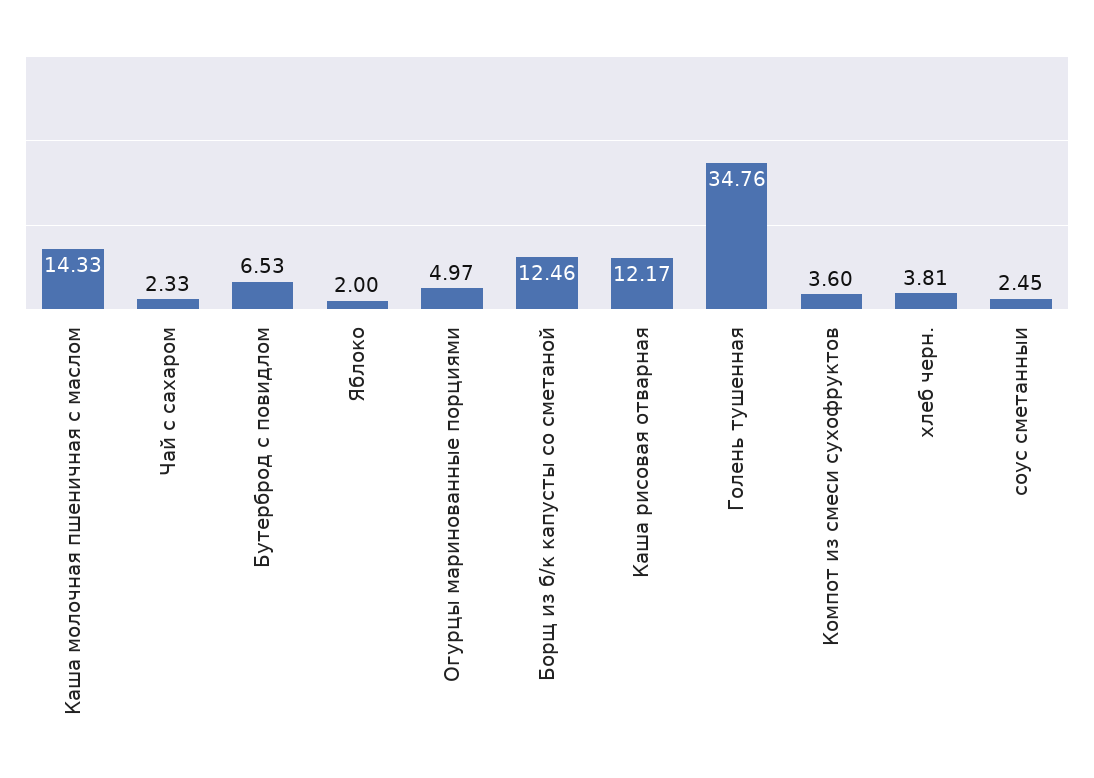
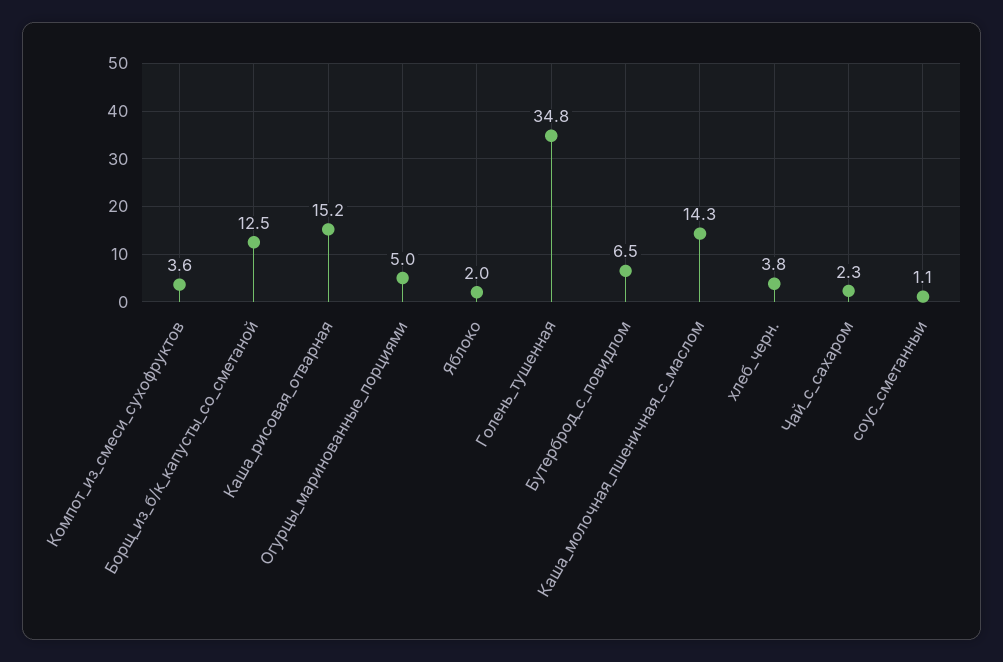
  {
    "Каша молочная пшеничная с маслом": 14.33,
    "Чай с сахаром": 2.33,
    "Бутерброд с повидлом": 6.53,
    "Яблоко": 2,
    "Огурцы маринованные порциями": 4.97,
    "Борщ из б/к капусты со сметаной": 12.46,
-   "Каша рисовая отварная": 12.17,
+   "Каша рисовая отварная": 15.2,
    "Голень тушенная": 34.76,
    "Компот из смеси сухофруктов": 3.6,
    "хлеб черн.": 3.81,
-   "соус сметанныи": 2.45
+   "соус сметанныи": 1.1
  }

